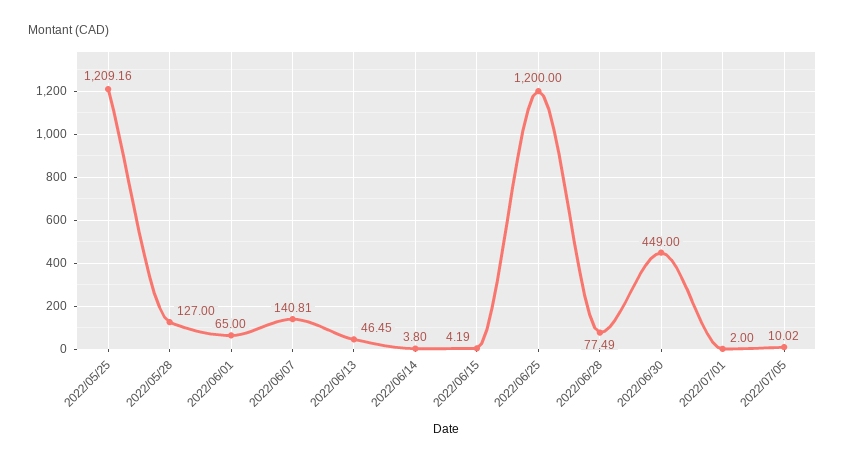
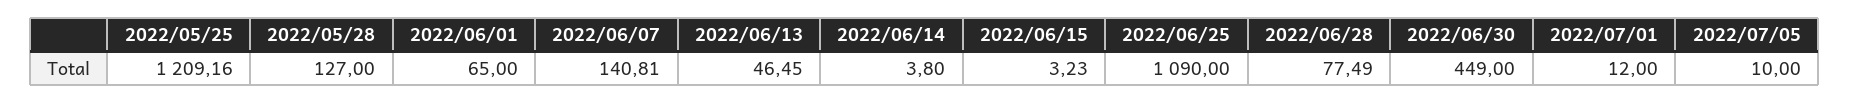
  {
    "2022/05/25": 1209.16,
    "2022/05/28": 127,
    "2022/06/01": 65,
    "2022/06/07": 140.81,
    "2022/06/13": 46.45,
    "2022/06/14": 3.8,
-   "2022/06/15": 4.19,
+   "2022/06/15": 3.23,
-   "2022/06/25": 1200,
+   "2022/06/25": 1090,
    "2022/06/28": 77.49,
    "2022/06/30": 449,
-   "2022/07/01": 2,
+   "2022/07/01": 12,
-   "2022/07/05": 10.02
+   "2022/07/05": 10
  }

